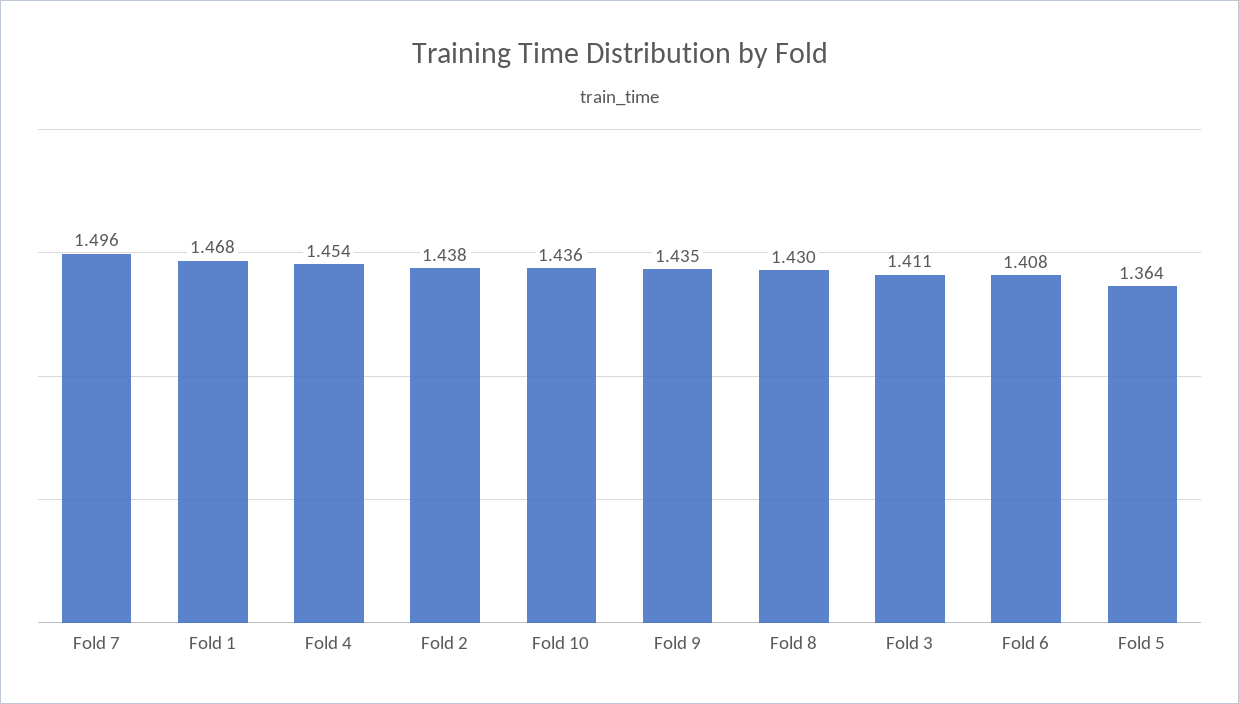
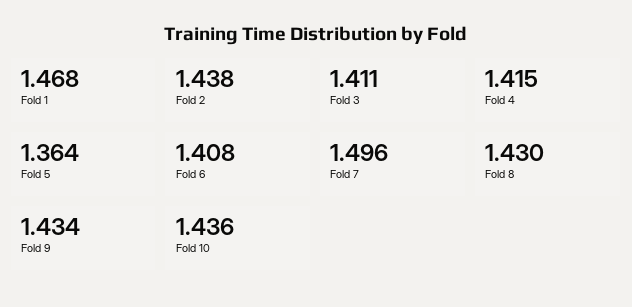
  {
    "Fold 7": 1.496,
    "Fold 1": 1.468,
-   "Fold 4": 1.454,
+   "Fold 4": 1.415,
    "Fold 2": 1.438,
    "Fold 10": 1.436,
-   "Fold 9": 1.435,
+   "Fold 9": 1.434,
    "Fold 8": 1.43,
    "Fold 3": 1.411,
    "Fold 6": 1.408,
    "Fold 5": 1.364
  }

